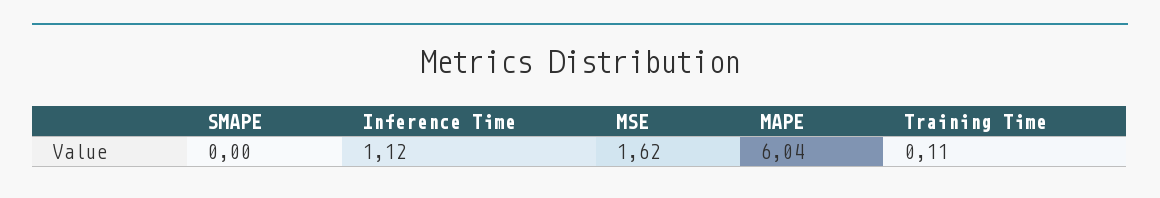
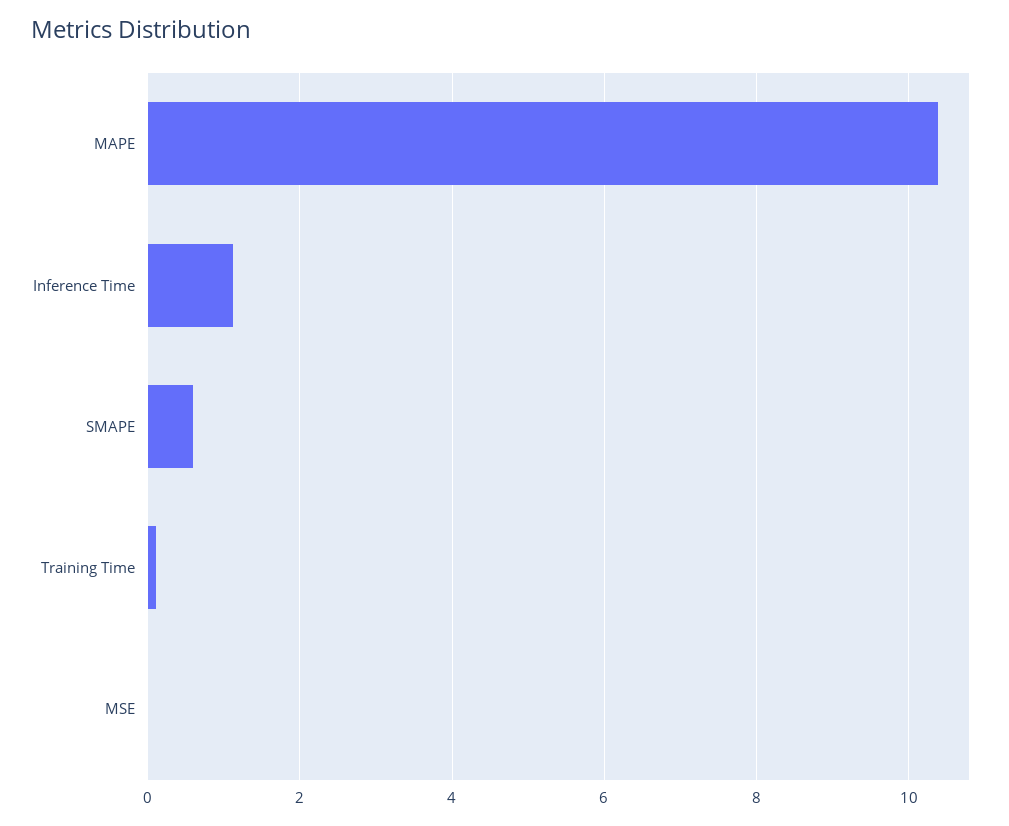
  {
-   "SMAPE": 0,
+   "SMAPE": 0.6,
    "Inference Time": 1.12,
-   "MSE": 1.62,
+   "MSE": 0,
-   "MAPE": 6.04,
+   "MAPE": 10.4,
    "Training Time": 0.11
  }

